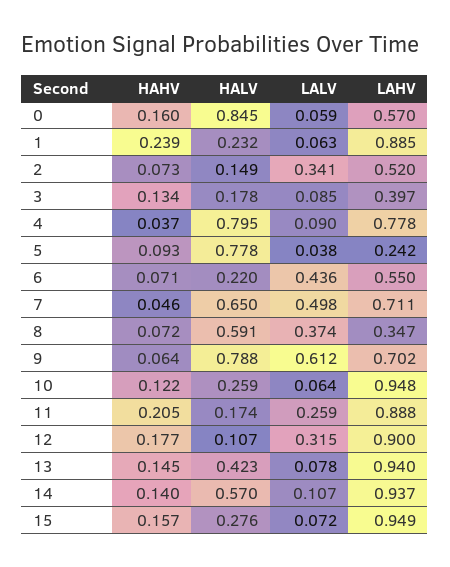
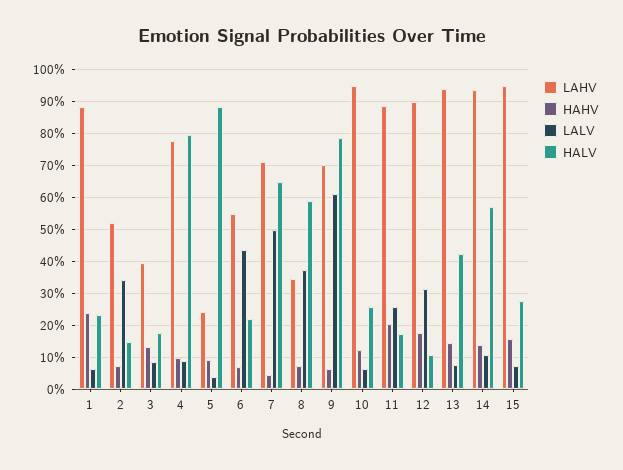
  {
    "HAHV": {
-     "0": 0.16,
      "1": 0.239,
      "2": 0.073,
      "3": 0.134,
-     "4": 0.037,
+     "4": 0.1,
      "5": 0.093,
      "6": 0.071,
      "7": 0.046,
      "8": 0.072,
      "9": 0.064,
      "10": 0.122,
      "11": 0.205,
      "12": 0.177,
      "13": 0.145,
      "14": 0.14,
      "15": 0.157
    },
    "HALV": {
-     "0": 0.845,
      "1": 0.232,
      "2": 0.149,
      "3": 0.178,
      "4": 0.795,
-     "5": 0.778,
+     "5": 0.88,
      "6": 0.22,
      "7": 0.65,
      "8": 0.591,
      "9": 0.788,
      "10": 0.259,
      "11": 0.174,
      "12": 0.107,
      "13": 0.423,
      "14": 0.57,
      "15": 0.276
    },
    "LALV": {
-     "0": 0.059,
      "1": 0.063,
      "2": 0.341,
      "3": 0.085,
      "4": 0.09,
      "5": 0.038,
      "6": 0.436,
      "7": 0.498,
      "8": 0.374,
      "9": 0.612,
      "10": 0.064,
      "11": 0.259,
      "12": 0.315,
      "13": 0.078,
      "14": 0.107,
      "15": 0.072
    },
    "LAHV": {
-     "0": 0.57,
      "1": 0.885,
      "2": 0.52,
      "3": 0.397,
      "4": 0.778,
      "5": 0.242,
      "6": 0.55,
      "7": 0.711,
      "8": 0.347,
      "9": 0.702,
      "10": 0.948,
      "11": 0.888,
      "12": 0.9,
      "13": 0.94,
      "14": 0.937,
      "15": 0.949
    }
  }

